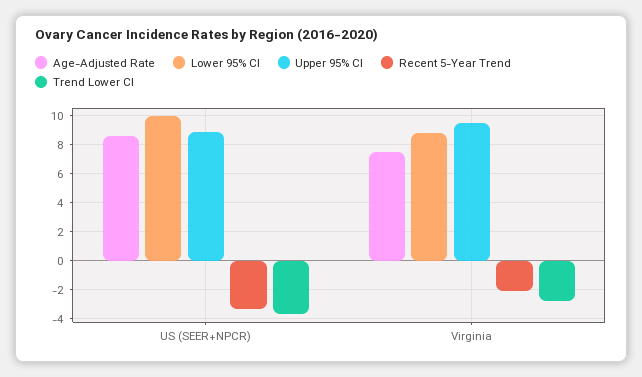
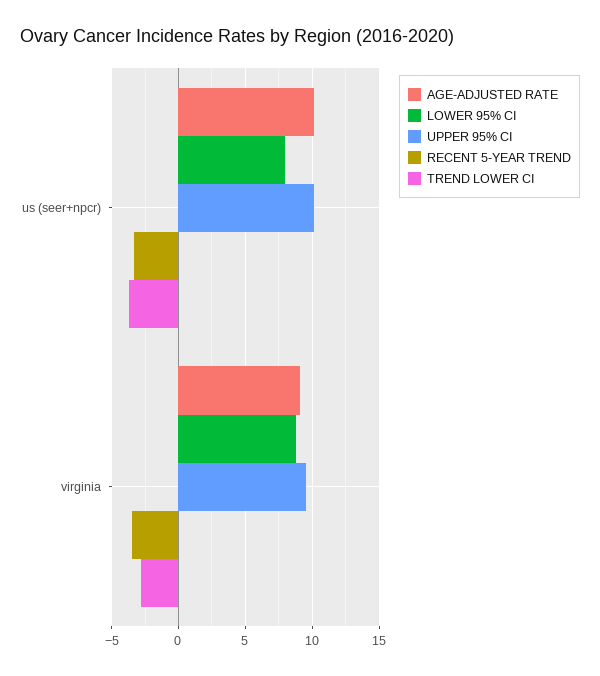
  {
    "Age-Adjusted Rate": {
-     "US (SEER+NPCR)": 8.5,
+     "US (SEER+NPCR)": 10,
-     "Virginia": 7.5
+     "Virginia": 9
    },
    "Lower 95% CI": {
-     "US (SEER+NPCR)": 10,
+     "US (SEER+NPCR)": 8,
      "Virginia": 9
    },
    "Upper 95% CI": {
-     "US (SEER+NPCR)": 9,
+     "US (SEER+NPCR)": 10,
      "Virginia": 9.5
    },
    "Recent 5-Year Trend": {
      "US (SEER+NPCR)": -3.5,
-     "Virginia": -2
+     "Virginia": -3.5
    },
    "Trend Lower CI": {
      "US (SEER+NPCR)": -3.5,
      "Virginia": -3
    }
  }

